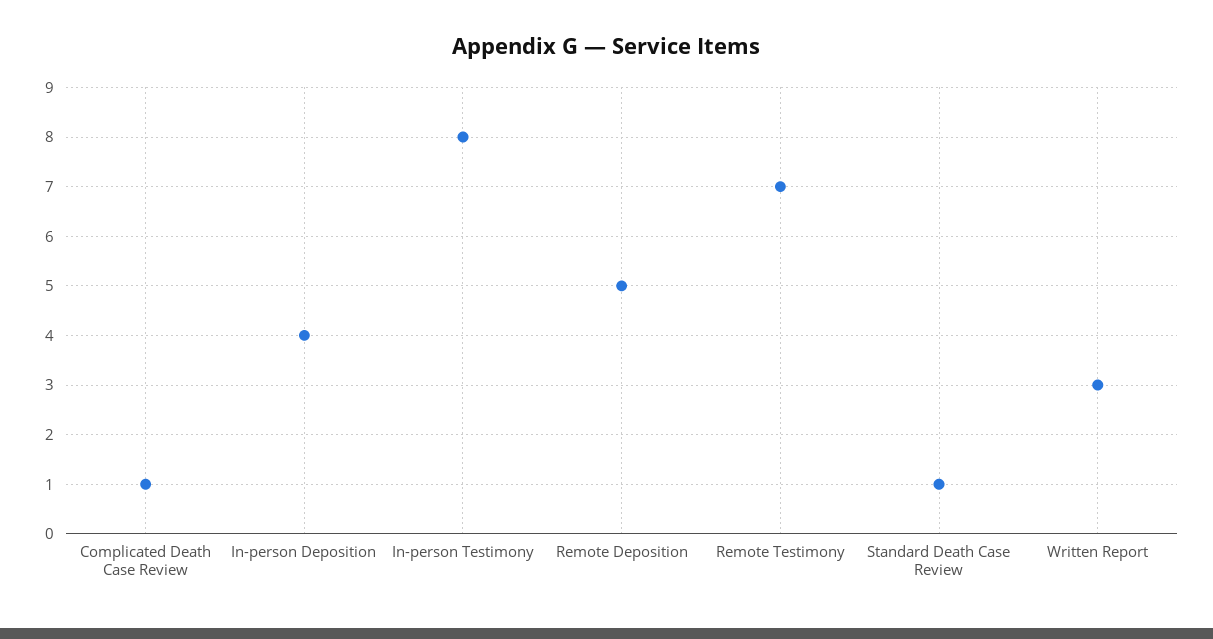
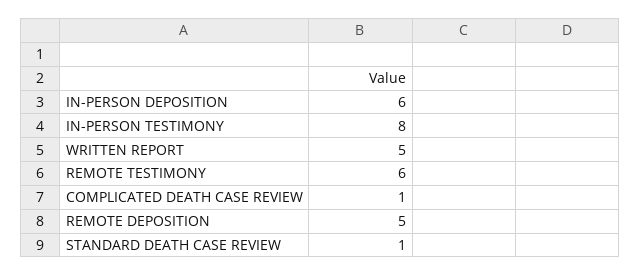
  {
    "Complicated Death Case Review": 1,
-   "In-person Deposition": 4,
+   "In-person Deposition": 6,
    "In-person Testimony": 8,
    "Remote Deposition": 5,
-   "Remote Testimony": 7,
+   "Remote Testimony": 6,
    "Standard Death Case Review": 1,
-   "Written Report": 3
+   "Written Report": 5
  }

